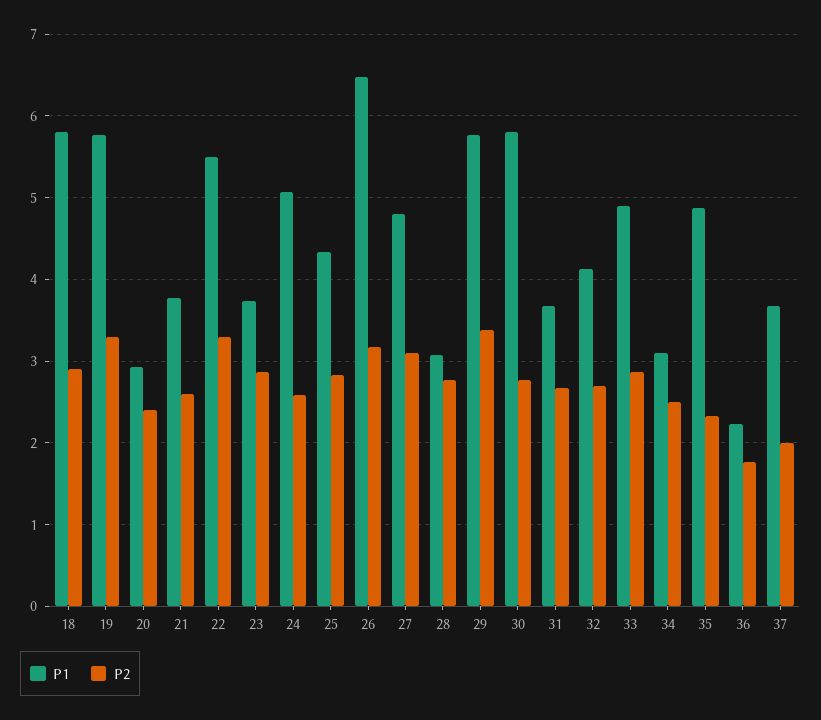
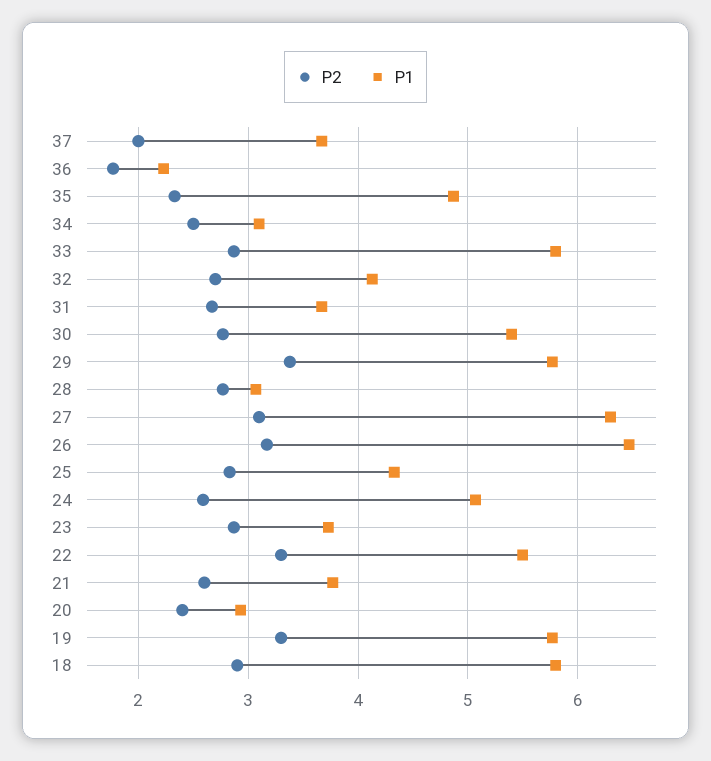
  {
    "P1": {
      "18": 5.8,
      "19": 5.8,
      "20": 2.9,
      "21": 3.8,
      "22": 5.5,
      "23": 3.7,
      "24": 5.1,
      "25": 4.3,
      "26": 6.5,
-     "27": 4.8,
+     "27": 6.3,
      "28": 3.1,
      "29": 5.8,
-     "30": 5.8,
+     "30": 5.4,
      "31": 3.7,
      "32": 4.1,
-     "33": 4.9,
+     "33": 5.8,
      "34": 3.1,
      "35": 4.9,
      "36": 2.2,
      "37": 3.7
    },
    "P2": {
      "18": 2.9,
      "19": 3.3,
      "20": 2.4,
      "21": 2.6,
      "22": 3.3,
      "23": 2.9,
      "24": 2.6,
      "25": 2.8,
      "26": 3.2,
      "27": 3.1,
      "28": 2.8,
      "29": 3.4,
      "30": 2.8,
      "31": 2.7,
      "32": 2.7,
      "33": 2.9,
      "34": 2.5,
      "35": 2.3,
      "36": 1.8,
      "37": 2
    }
  }

